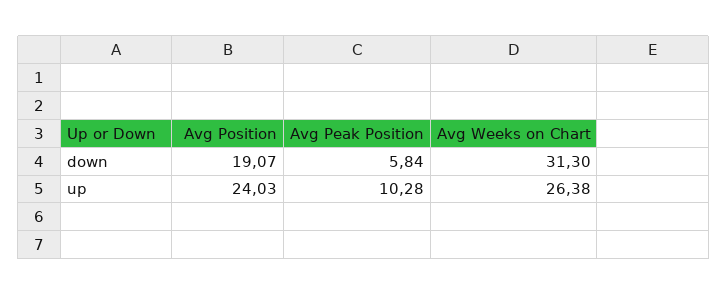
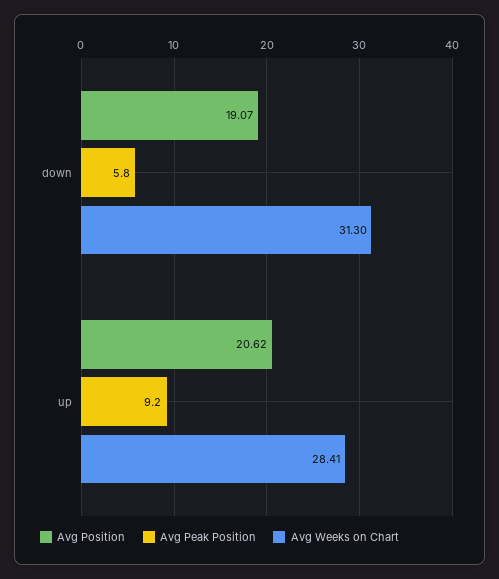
  {
    "Avg Position": {
      "down": 19.07,
-     "up": 24.03
+     "up": 20.62
    },
    "Avg Peak Position": {
      "down": 5.84,
-     "up": 10.28
+     "up": 9.2
    },
    "Avg Weeks on Chart": {
      "down": 31.3,
-     "up": 26.38
+     "up": 28.41
    }
  }

